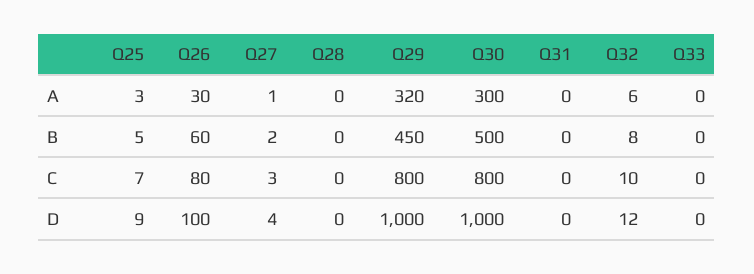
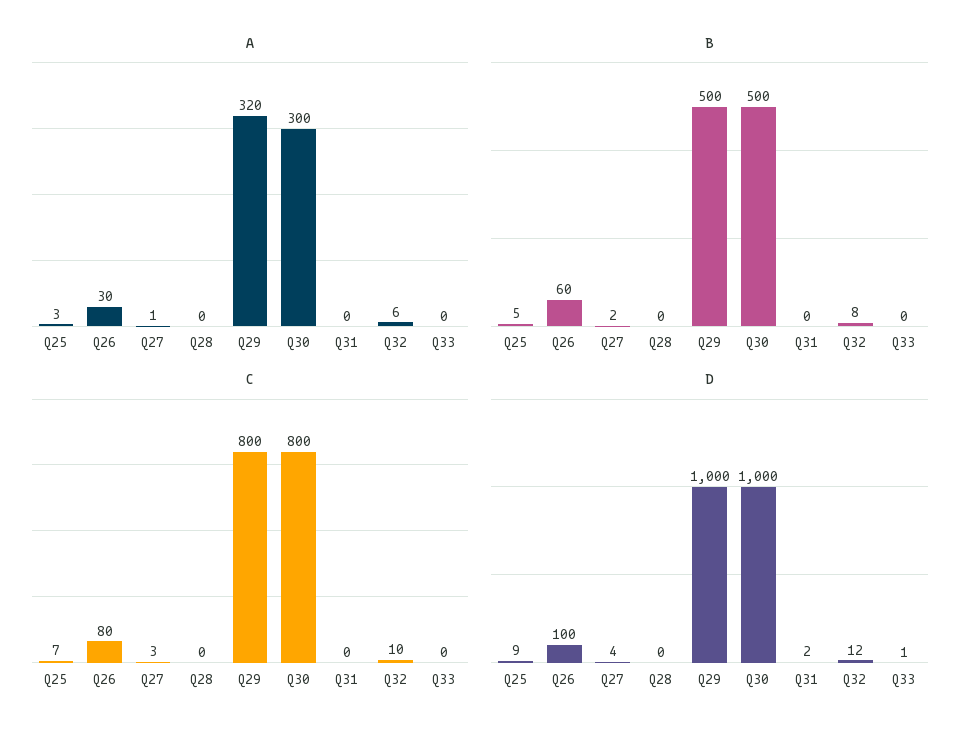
  {
    "A": {
      "Q25": 3,
      "Q26": 30,
      "Q27": 1,
      "Q28": 0,
      "Q29": 320,
      "Q30": 300,
      "Q31": 0,
      "Q32": 6,
      "Q33": 0
    },
    "B": {
      "Q25": 5,
      "Q26": 60,
      "Q27": 2,
      "Q28": 0,
-     "Q29": 450,
+     "Q29": 500,
      "Q30": 500,
      "Q31": 0,
      "Q32": 8,
      "Q33": 0
    },
    "C": {
      "Q25": 7,
      "Q26": 80,
      "Q27": 3,
      "Q28": 0,
      "Q29": 800,
      "Q30": 800,
      "Q31": 0,
      "Q32": 10,
      "Q33": 0
    },
    "D": {
      "Q25": 9,
      "Q26": 100,
      "Q27": 4,
      "Q28": 0,
      "Q29": 1000,
      "Q30": 1000,
-     "Q31": 0,
+     "Q31": 2,
      "Q32": 12,
-     "Q33": 0
+     "Q33": 1
    }
  }

